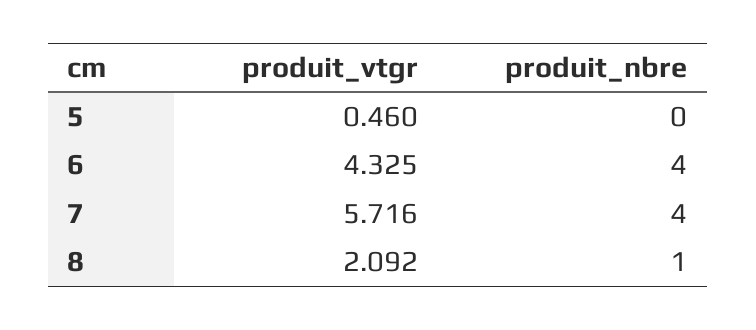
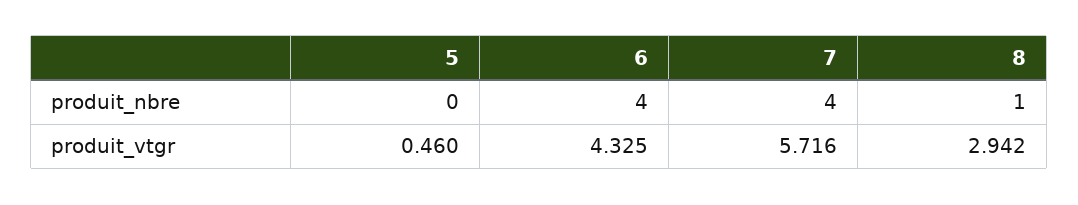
  {
    "produit_vtgr": {
      "5": 0.46,
      "6": 4.325,
      "7": 5.716,
-     "8": 2.092
+     "8": 2.942
    },
    "produit_nbre": {
      "5": 0,
      "6": 4,
      "7": 4,
      "8": 1
    }
  }

